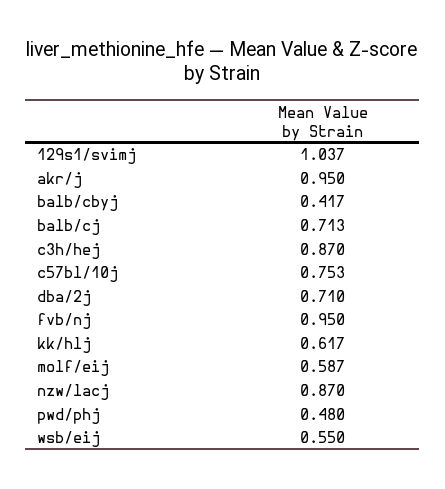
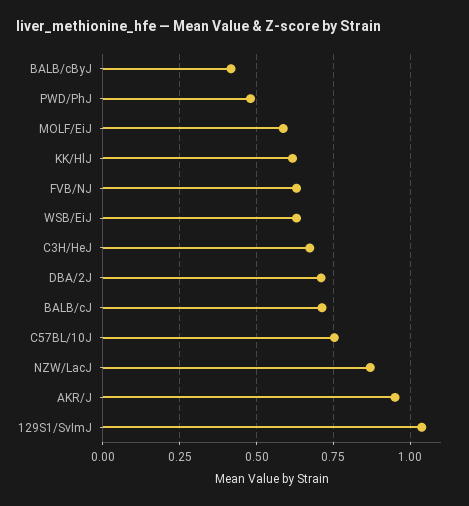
  {
    "129s1/svimj": 1.037,
    "akr/j": 0.95,
    "balb/cbyj": 0.417,
    "balb/cj": 0.713,
-   "c3h/hej": 0.87,
+   "c3h/hej": 0.675,
    "c57bl/10j": 0.753,
    "dba/2j": 0.71,
-   "fvb/nj": 0.95,
+   "fvb/nj": 0.625,
    "kk/hlj": 0.617,
    "molf/eij": 0.587,
    "nzw/lacj": 0.87,
    "pwd/phj": 0.48,
-   "wsb/eij": 0.55
+   "wsb/eij": 0.625
  }

